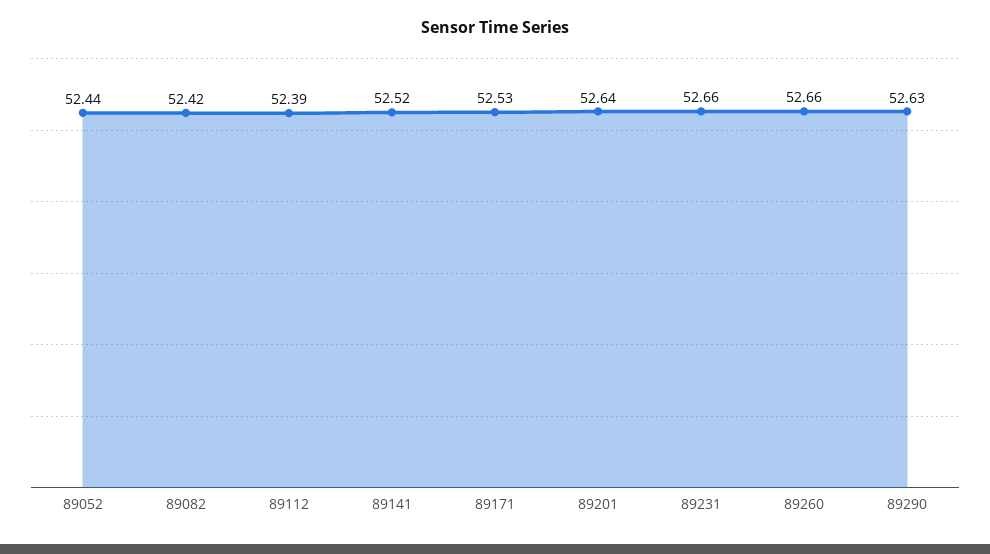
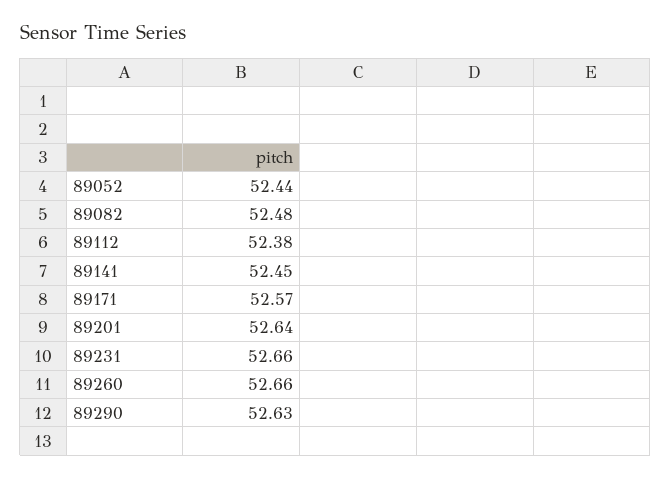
  {
    "89052": 52.44,
-   "89082": 52.42,
+   "89082": 52.48,
-   "89112": 52.39,
+   "89112": 52.38,
-   "89141": 52.52,
+   "89141": 52.45,
-   "89171": 52.53,
+   "89171": 52.57,
    "89201": 52.64,
    "89231": 52.66,
    "89260": 52.66,
    "89290": 52.63
  }

